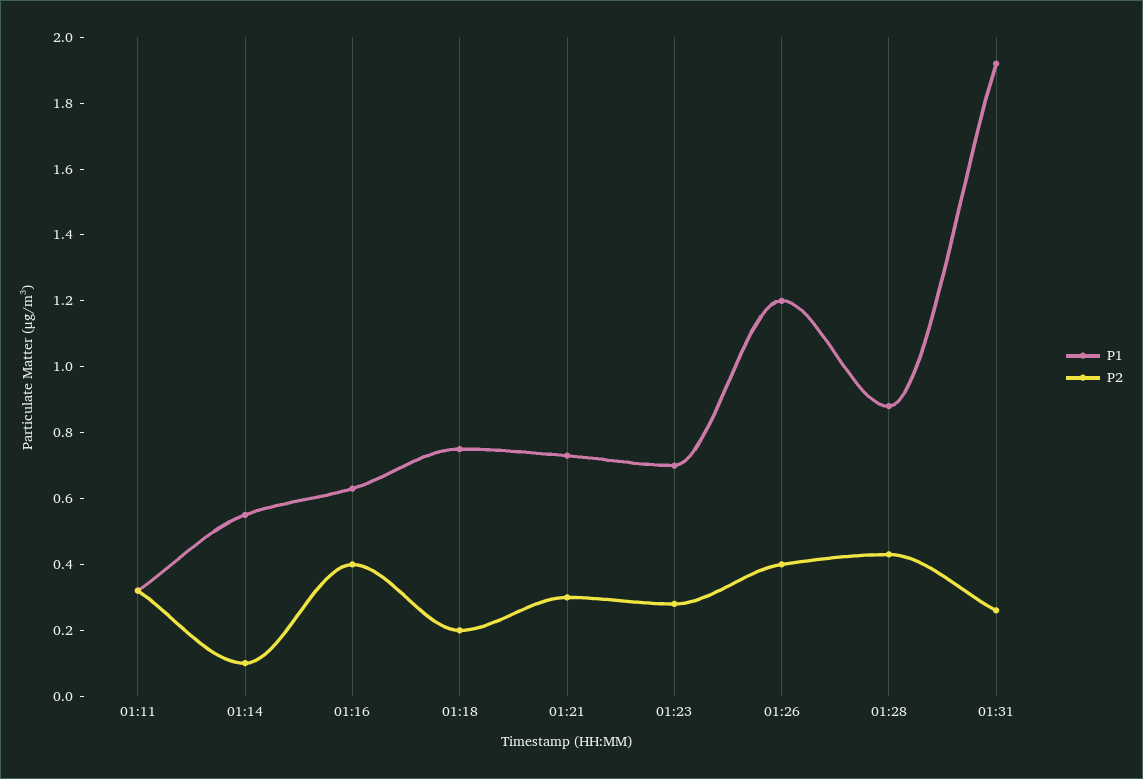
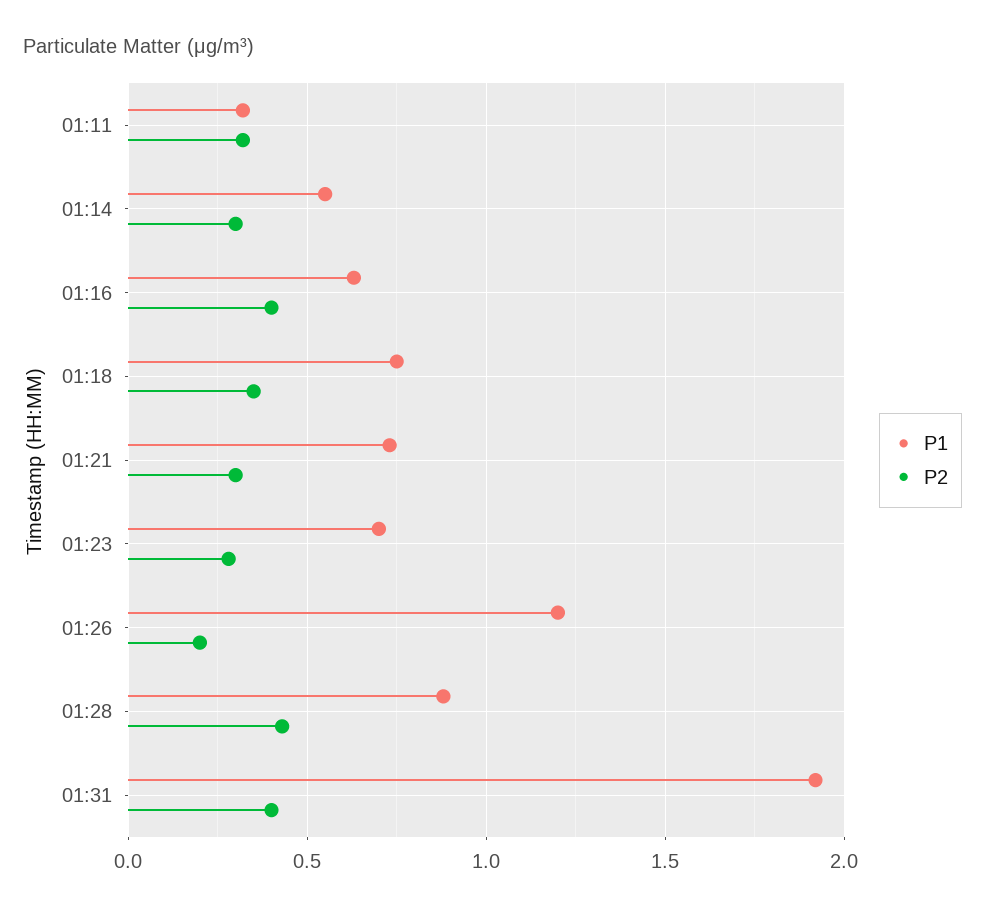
  {
    "P1": {
      "01:11": 0.3,
      "01:14": 0.55,
      "01:16": 0.65,
      "01:18": 0.75,
      "01:21": 0.75,
      "01:23": 0.7,
      "01:26": 1.2,
      "01:28": 0.9,
      "01:31": 1.9
    },
    "P2": {
      "01:11": 0.3,
-     "01:14": 0.1,
+     "01:14": 0.3,
      "01:16": 0.4,
-     "01:18": 0.2,
+     "01:18": 0.35,
      "01:21": 0.3,
      "01:23": 0.3,
-     "01:26": 0.4,
+     "01:26": 0.2,
      "01:28": 0.45,
-     "01:31": 0.25
+     "01:31": 0.4
    }
  }

